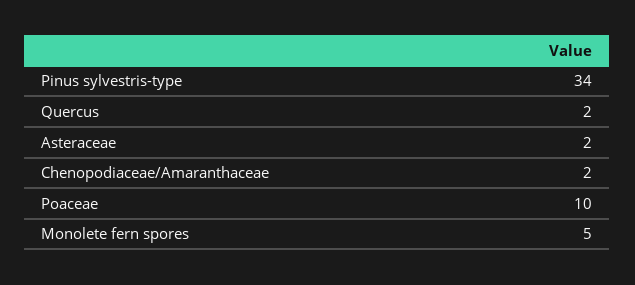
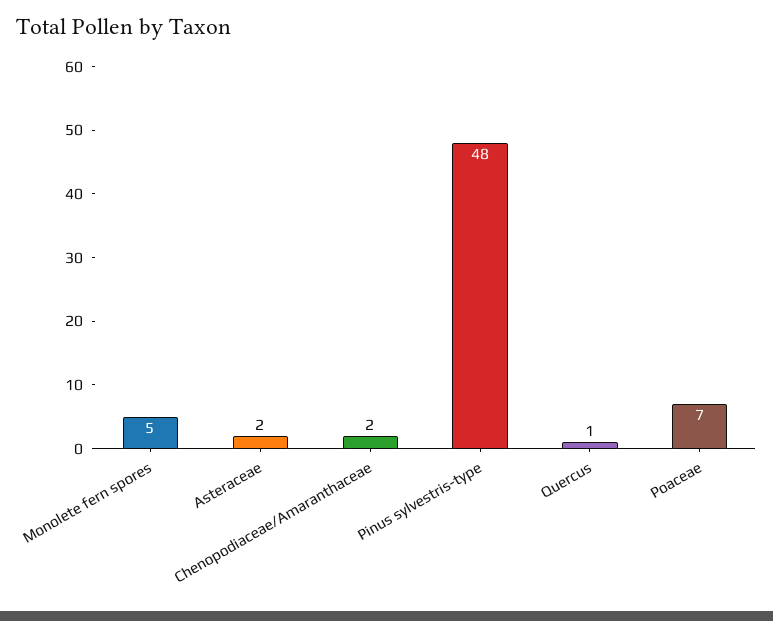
  {
-   "Pinus sylvestris-type": 34,
+   "Pinus sylvestris-type": 48,
-   "Quercus": 2,
+   "Quercus": 1,
    "Asteraceae": 2,
    "Chenopodiaceae/Amaranthaceae": 2,
-   "Poaceae": 10,
+   "Poaceae": 7,
    "Monolete fern spores": 5
  }

